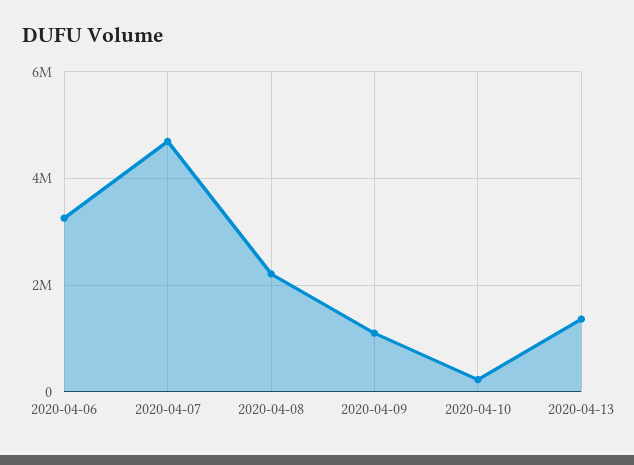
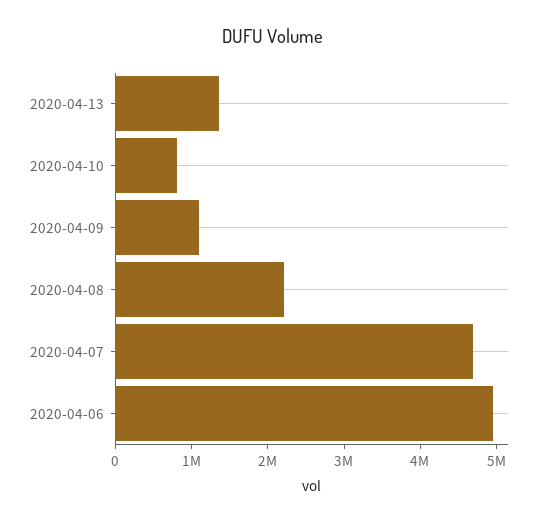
  {
-   "2020-04-06": 3200000,
+   "2020-04-06": 5000000,
    "2020-04-07": 4600000,
    "2020-04-08": 2200000,
    "2020-04-09": 1000000,
-   "2020-04-10": 200000,
+   "2020-04-10": 800000,
    "2020-04-13": 1400000
  }

